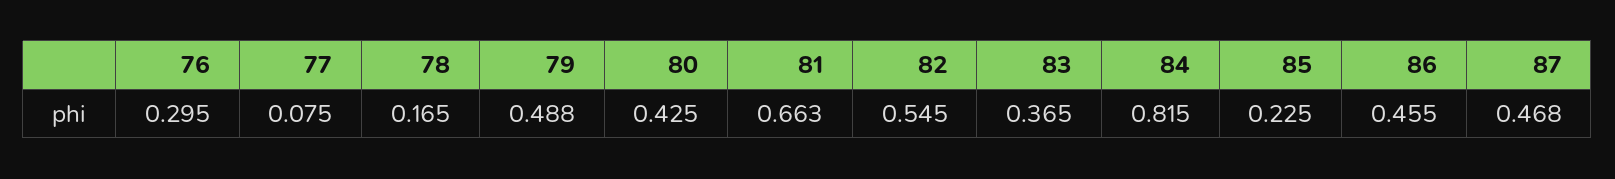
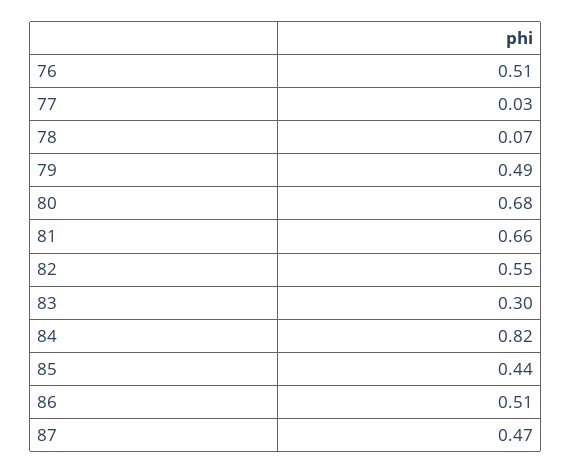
  {
-   "76": 0.295,
+   "76": 0.51,
-   "77": 0.075,
+   "77": 0.03,
-   "78": 0.165,
+   "78": 0.07,
    "79": 0.488,
-   "80": 0.425,
+   "80": 0.68,
    "81": 0.663,
    "82": 0.545,
-   "83": 0.365,
+   "83": 0.3,
    "84": 0.815,
-   "85": 0.225,
+   "85": 0.44,
-   "86": 0.455,
+   "86": 0.51,
    "87": 0.468
  }

